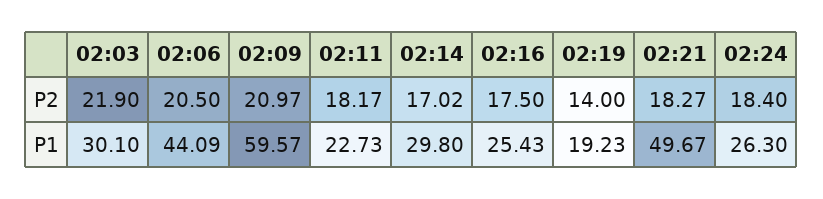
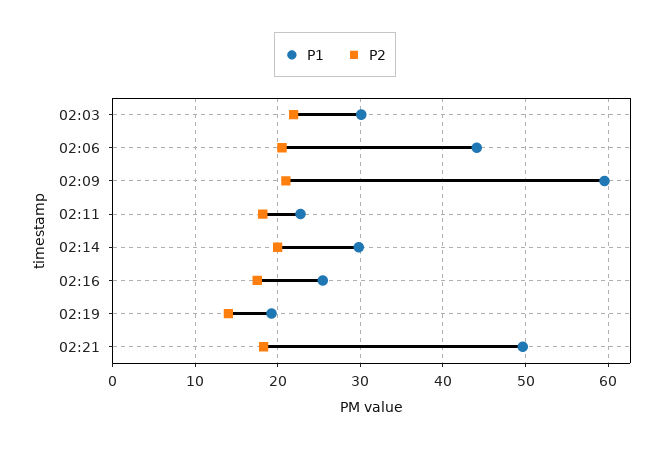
  {
    "P2": {
      "02:03": 21.9,
      "02:06": 20.5,
      "02:09": 20.97,
      "02:11": 18.17,
-     "02:14": 17.02,
+     "02:14": 20,
      "02:16": 17.5,
      "02:19": 14,
-     "02:21": 18.27,
+     "02:21": 18.27
-     "02:24": 18.4
    },
    "P1": {
      "02:03": 30.1,
      "02:06": 44.09,
      "02:09": 59.57,
      "02:11": 22.73,
      "02:14": 29.8,
      "02:16": 25.43,
      "02:19": 19.23,
-     "02:21": 49.67,
+     "02:21": 49.67
-     "02:24": 26.3
    }
  }

